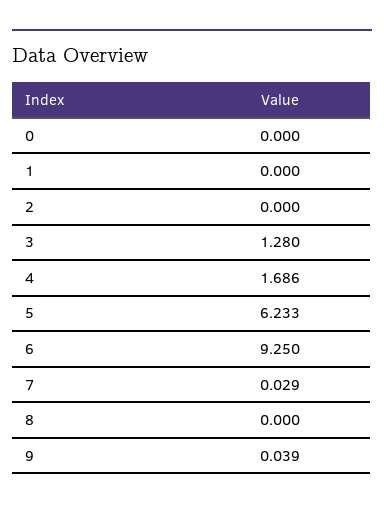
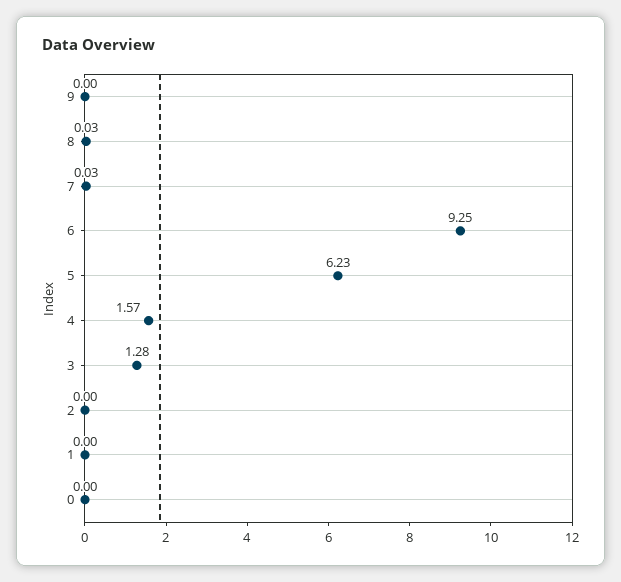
  {
    "0": 0,
    "1": 0,
    "2": 0,
    "3": 1.28,
-   "4": 1.686,
+   "4": 1.57,
    "5": 6.233,
    "6": 9.25,
    "7": 0.029,
-   "8": 0,
+   "8": 0.03,
-   "9": 0.039
+   "9": 0
  }

